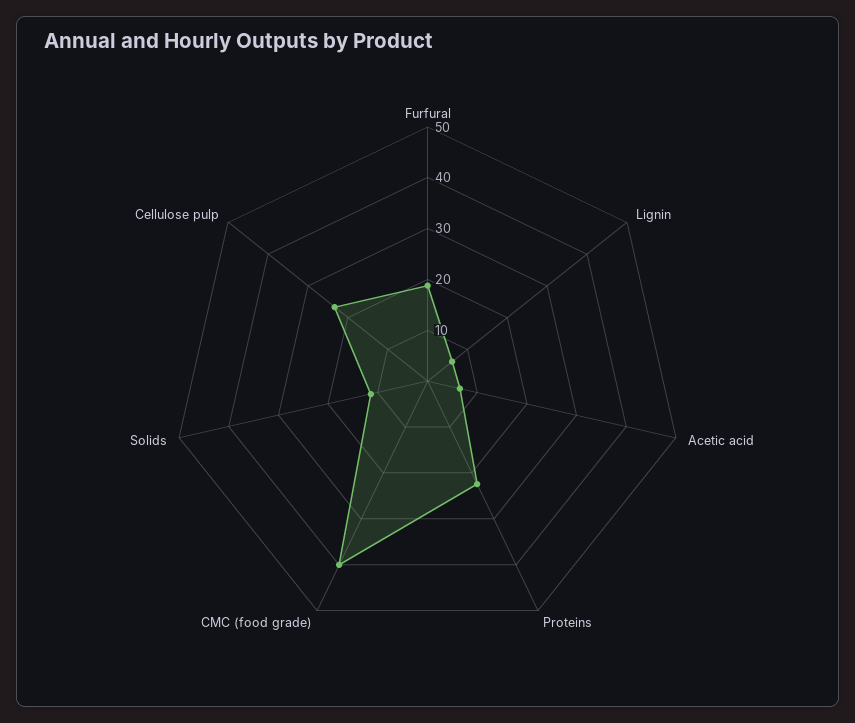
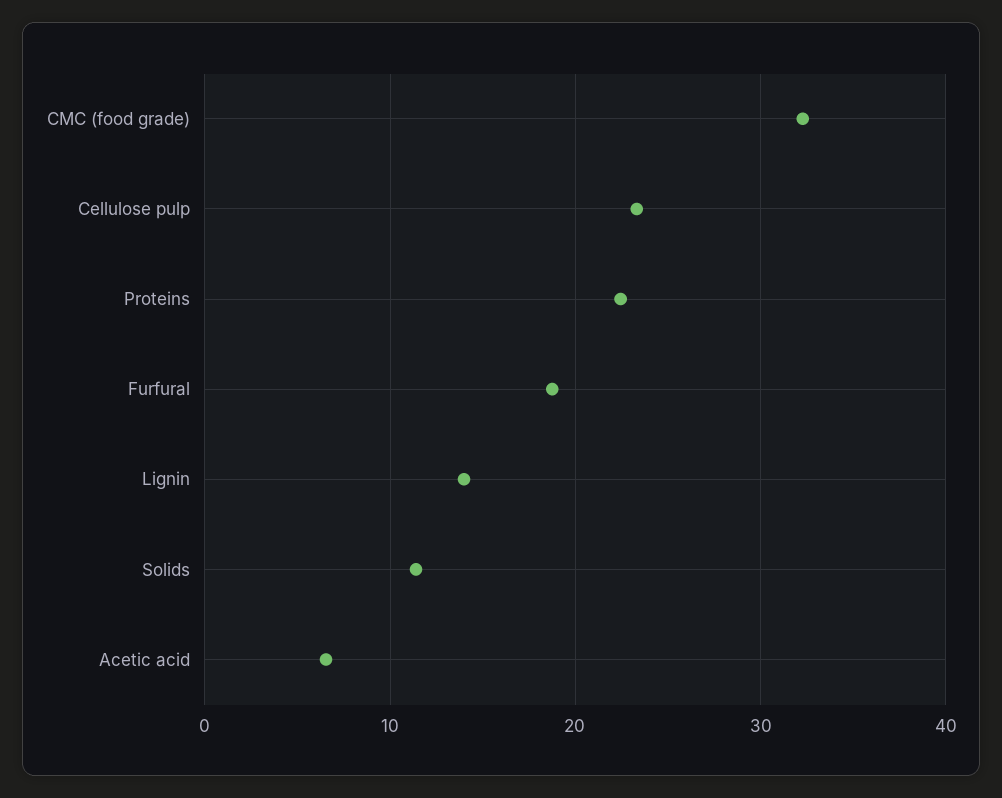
  {
    "Furfural": 19,
-   "Lignin": 6,
+   "Lignin": 14,
    "Acetic acid": 7,
    "Proteins": 22,
-   "CMC (food grade)": 40,
+   "CMC (food grade)": 32,
    "Solids": 11,
    "Cellulose pulp": 23
  }

